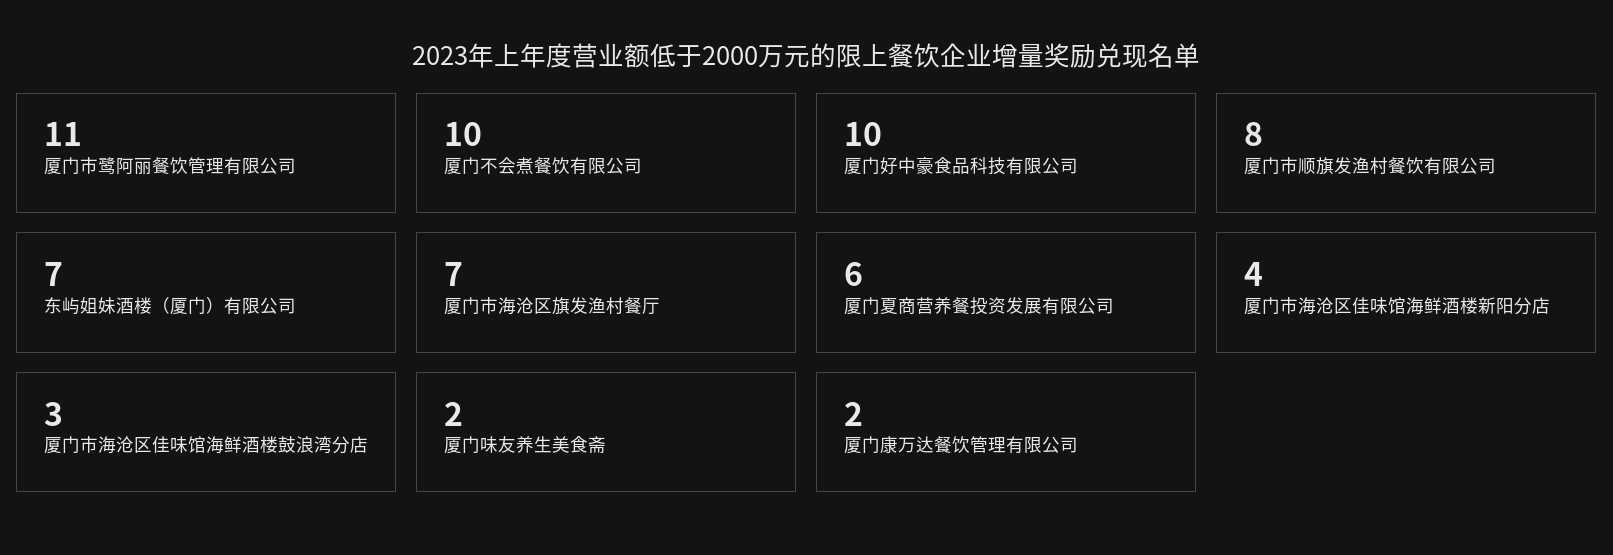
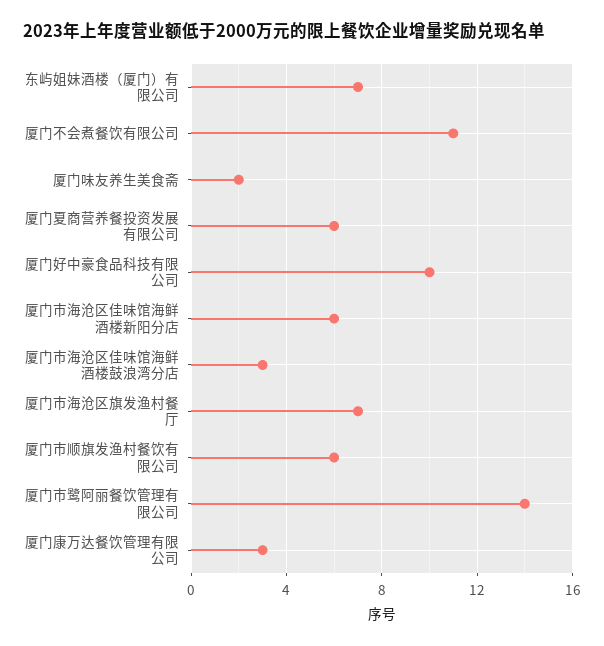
  {
-   "厦门市鹭阿丽餐饮管理有限公司": 11,
+   "厦门市鹭阿丽餐饮管理有限公司": 14,
-   "厦门不会煮餐饮有限公司": 10,
+   "厦门不会煮餐饮有限公司": 11,
    "厦门好中豪食品科技有限公司": 10,
-   "厦门市顺旗发渔村餐饮有限公司": 8,
+   "厦门市顺旗发渔村餐饮有限公司": 6,
    "东屿姐妹酒楼（厦门）有限公司": 7,
    "厦门市海沧区旗发渔村餐厅": 7,
    "厦门夏商营养餐投资发展有限公司": 6,
-   "厦门市海沧区佳味馆海鲜酒楼新阳分店": 4,
+   "厦门市海沧区佳味馆海鲜酒楼新阳分店": 6,
    "厦门市海沧区佳味馆海鲜酒楼鼓浪湾分店": 3,
    "厦门味友养生美食斋": 2,
-   "厦门康万达餐饮管理有限公司": 2
+   "厦门康万达餐饮管理有限公司": 3
  }

